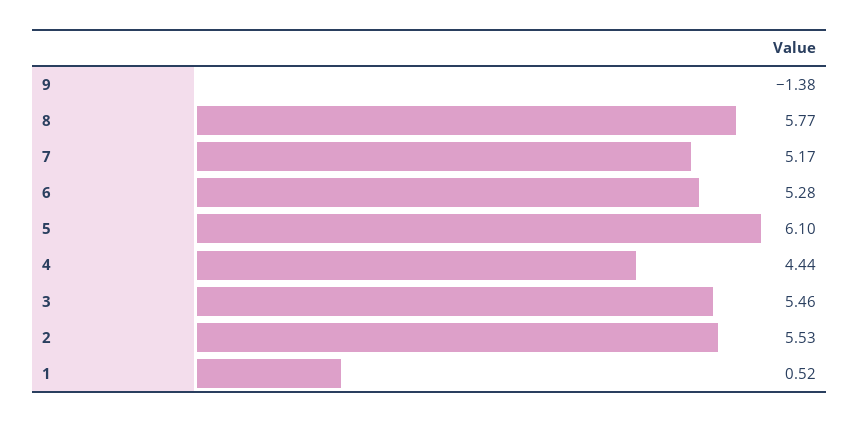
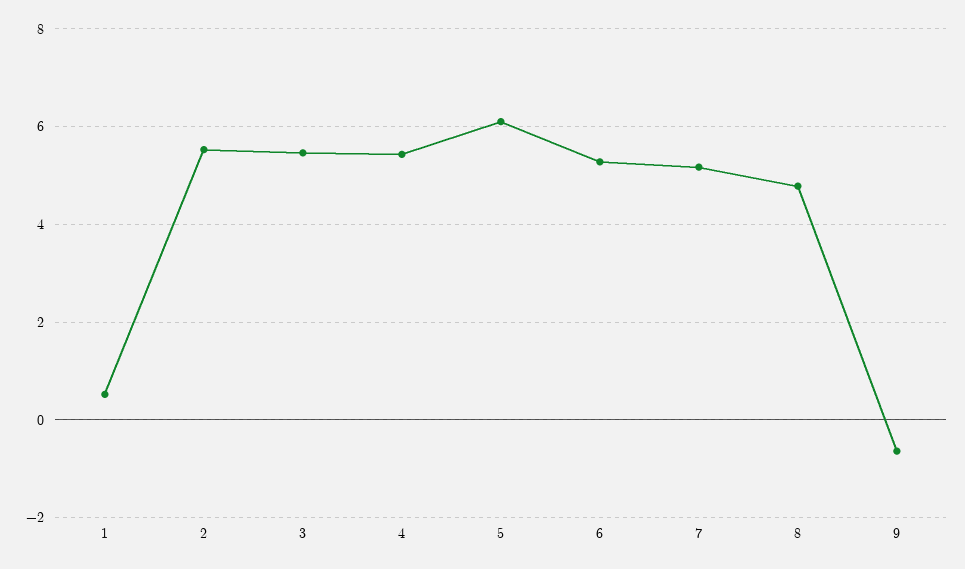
  {
-   "9": -1.38,
+   "9": -0.6,
-   "8": 5.77,
+   "8": 4.8,
    "7": 5.17,
    "6": 5.28,
    "5": 6.1,
-   "4": 4.44,
+   "4": 5.4,
    "3": 5.46,
    "2": 5.53,
    "1": 0.52
  }

